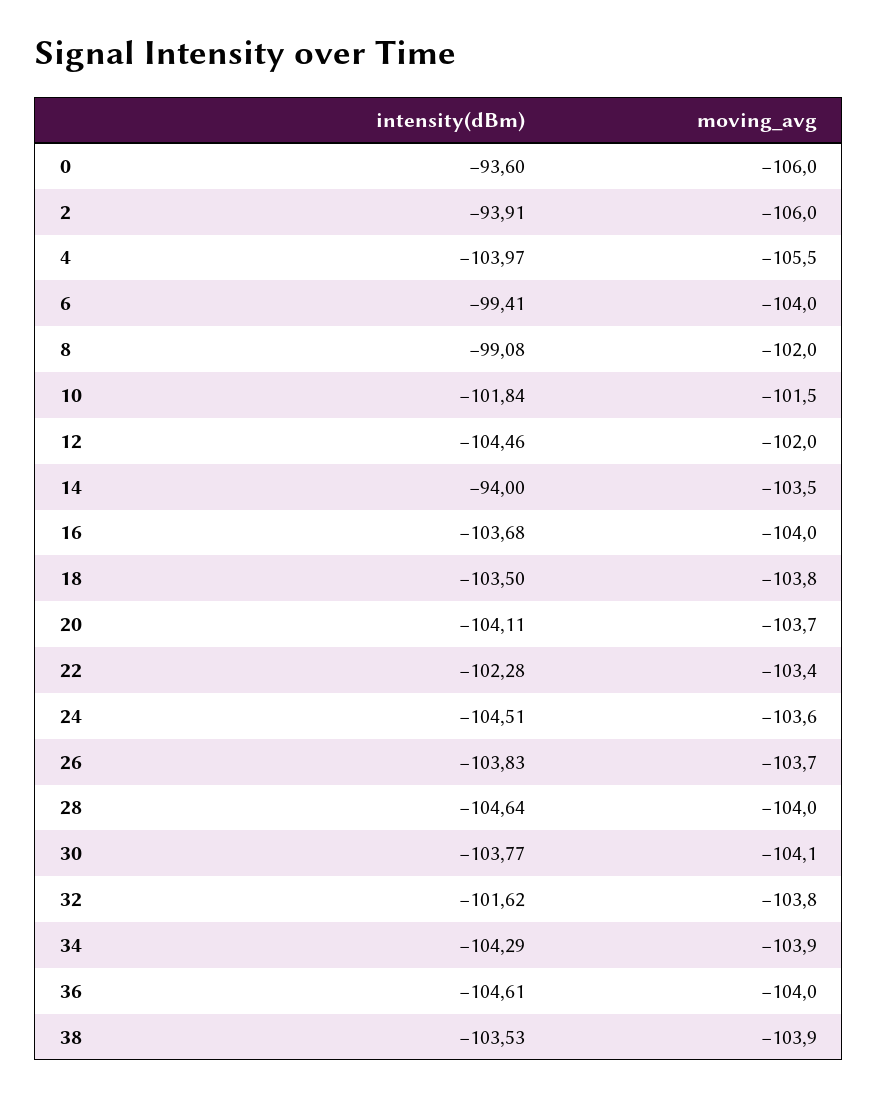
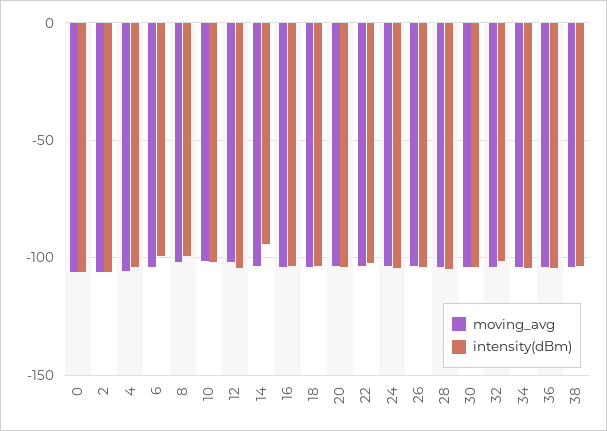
  {
    "intensity(dBm)": {
-     "0": -93.6,
+     "0": -105,
-     "2": -93.91,
+     "2": -105,
      "4": -103.97,
      "6": -99.41,
      "8": -99.08,
      "10": -101.84,
      "12": -104.46,
      "14": -94,
      "16": -103.68,
      "18": -103.5,
      "20": -104.11,
      "22": -102.28,
      "24": -104.51,
      "26": -103.83,
      "28": -104.64,
      "30": -103.77,
      "32": -101.62,
      "34": -104.29,
      "36": -104.61,
      "38": -103.53
    },
    "moving_avg": {
      "0": -106,
      "2": -106,
      "4": -105.5,
      "6": -104,
      "8": -102,
      "10": -101.5,
      "12": -102,
      "14": -103.5,
      "16": -104,
      "18": -103.8,
      "20": -103.7,
      "22": -103.4,
      "24": -103.6,
      "26": -103.7,
      "28": -104,
      "30": -104.1,
      "32": -103.8,
      "34": -103.9,
      "36": -104,
      "38": -103.9
    }
  }

